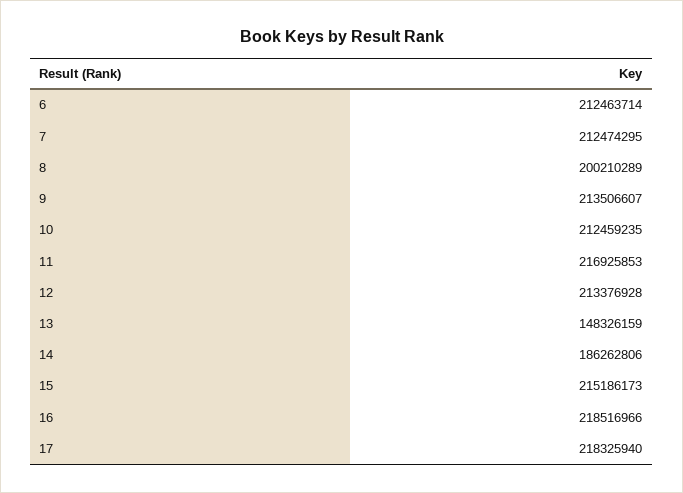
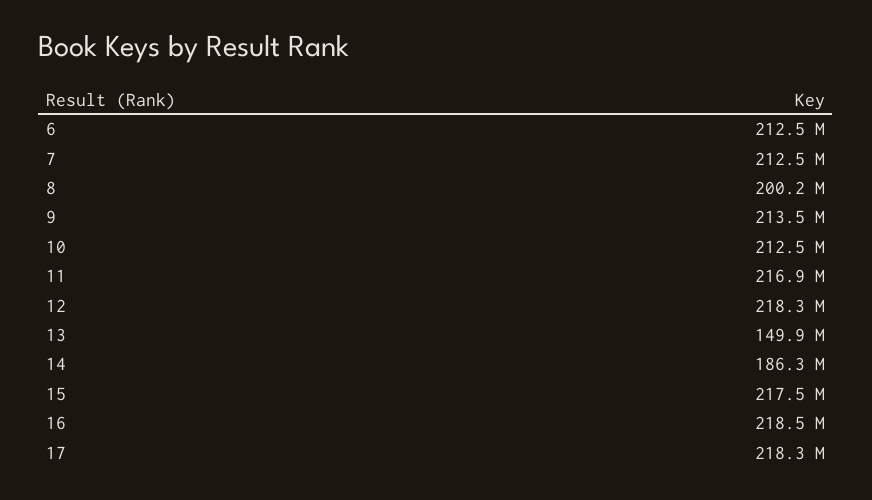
  {
    "6": 212463714,
    "7": 212474295,
    "8": 200210289,
    "9": 213506607,
    "10": 212459235,
    "11": 216925853,
-   "12": 213376928,
+   "12": 218300000,
-   "13": 148326159,
+   "13": 149900000,
    "14": 186262806,
-   "15": 215186173,
+   "15": 217500000,
    "16": 218516966,
    "17": 218325940
  }

